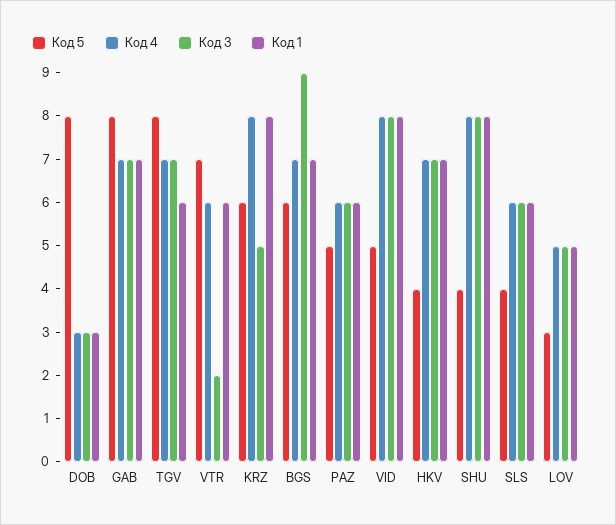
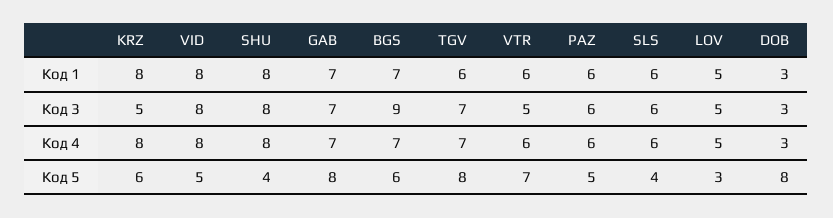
  {
    "Код 5": {
      "DOB": 8,
      "GAB": 8,
      "TGV": 8,
      "VTR": 7,
      "KRZ": 6,
      "BGS": 6,
      "PAZ": 5,
      "VID": 5,
-     "HKV": 4,
      "SHU": 4,
      "SLS": 4,
      "LOV": 3
    },
    "Код 4": {
      "DOB": 3,
      "GAB": 7,
      "TGV": 7,
      "VTR": 6,
      "KRZ": 8,
      "BGS": 7,
      "PAZ": 6,
      "VID": 8,
-     "HKV": 7,
      "SHU": 8,
      "SLS": 6,
      "LOV": 5
    },
    "Код 3": {
      "DOB": 3,
      "GAB": 7,
      "TGV": 7,
-     "VTR": 2,
+     "VTR": 5,
      "KRZ": 5,
      "BGS": 9,
      "PAZ": 6,
      "VID": 8,
-     "HKV": 7,
      "SHU": 8,
      "SLS": 6,
      "LOV": 5
    },
    "Код 1": {
      "DOB": 3,
      "GAB": 7,
      "TGV": 6,
      "VTR": 6,
      "KRZ": 8,
      "BGS": 7,
      "PAZ": 6,
      "VID": 8,
-     "HKV": 7,
      "SHU": 8,
      "SLS": 6,
      "LOV": 5
    }
  }

